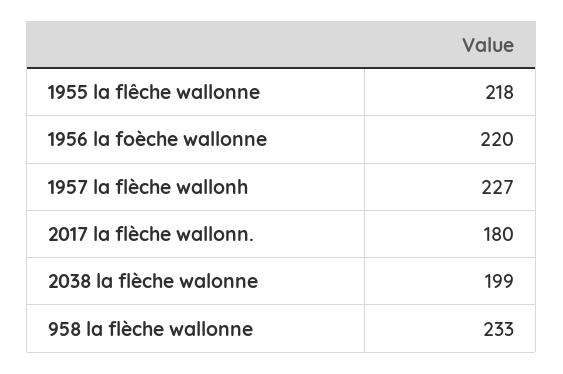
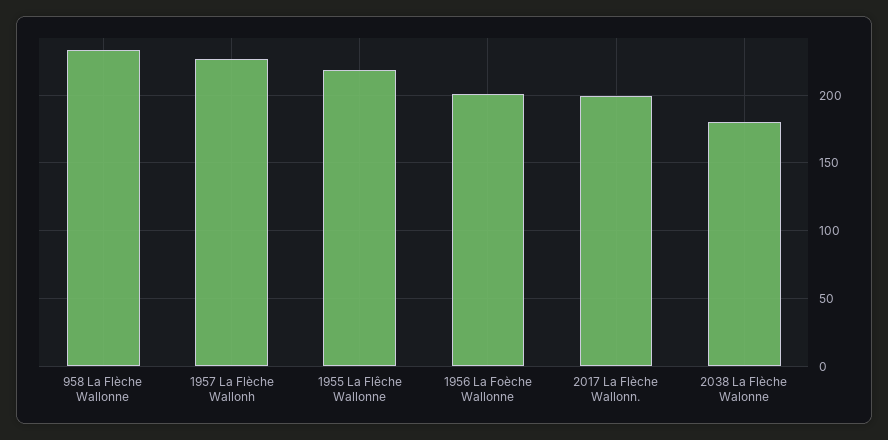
  {
    "1955 la flêche wallonne": 218,
-   "1956 la foèche wallonne": 220,
+   "1956 la foèche wallonne": 200,
    "1957 la flèche wallonh": 227,
-   "2017 la flèche wallonn.": 180,
+   "2017 la flèche wallonn.": 200,
-   "2038 la flèche walonne": 199,
+   "2038 la flèche walonne": 180,
    "958 la flèche wallonne": 233
  }

